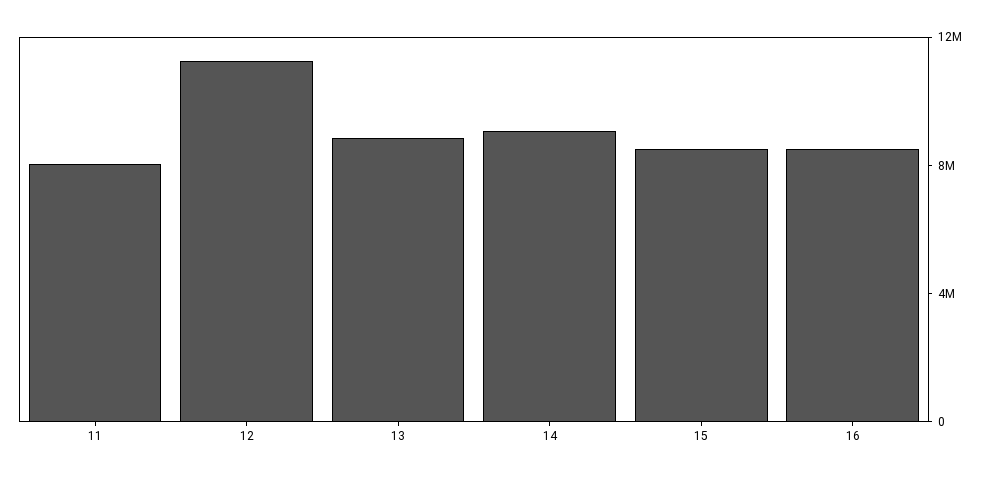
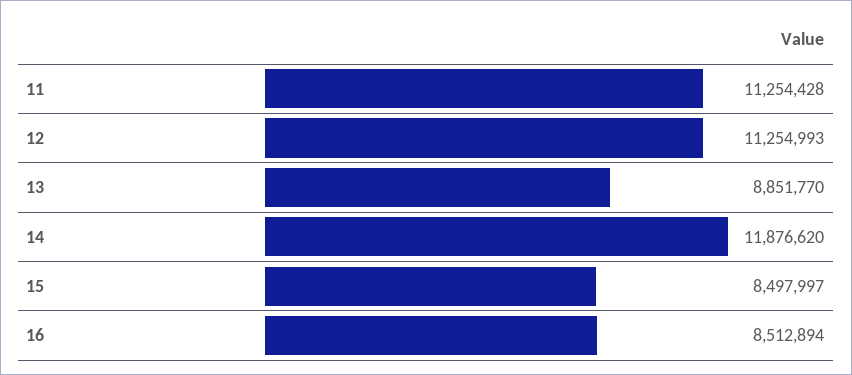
  {
-   "11": 8000000,
+   "11": 11254428,
    "12": 11254993,
    "13": 8851770,
-   "14": 9000000,
+   "14": 11876620,
    "15": 8497997,
    "16": 8512894
  }

